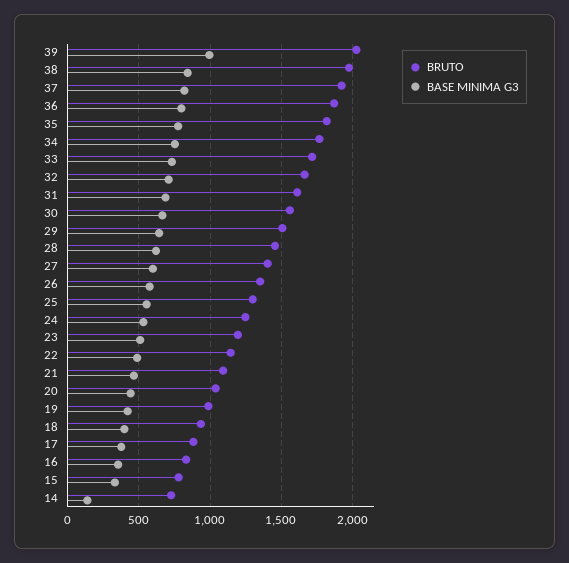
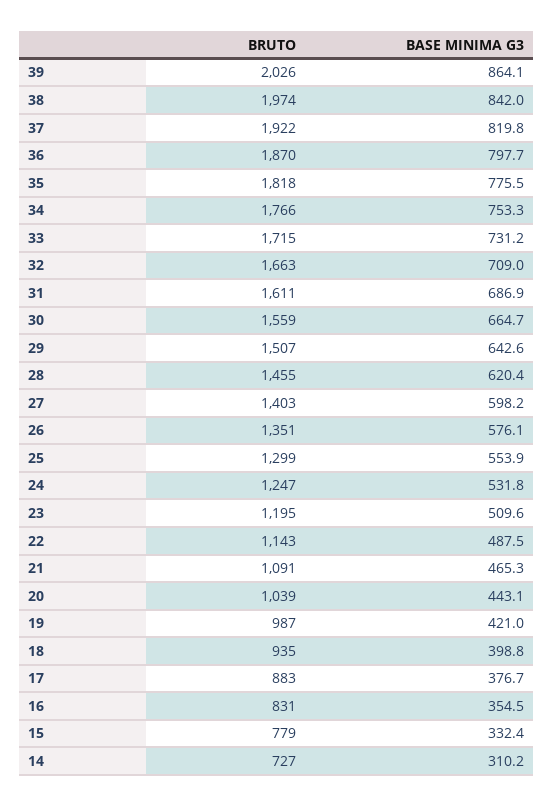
  {
    "BRUTO": {
      "39": 2026,
      "38": 1974,
      "37": 1922,
      "36": 1870,
      "35": 1818,
      "34": 1766,
      "33": 1715,
      "32": 1663,
      "31": 1611,
      "30": 1559,
      "29": 1507,
      "28": 1455,
      "27": 1403,
      "26": 1351,
      "25": 1299,
      "24": 1247,
      "23": 1195,
      "22": 1143,
      "21": 1091,
      "20": 1039,
      "19": 987,
      "18": 935,
      "17": 883,
      "16": 831,
      "15": 779,
      "14": 727
    },
    "BASE MINIMA G3": {
-     "39": 1000,
+     "39": 864.1,
      "38": 842,
      "37": 819.8,
      "36": 797.7,
      "35": 775.5,
      "34": 753.3,
      "33": 731.2,
      "32": 709,
      "31": 686.9,
      "30": 664.7,
      "29": 642.6,
      "28": 620.4,
      "27": 598.2,
      "26": 576.1,
      "25": 553.9,
      "24": 531.8,
      "23": 509.6,
      "22": 487.5,
      "21": 465.3,
      "20": 443.1,
      "19": 421,
      "18": 398.8,
      "17": 376.7,
      "16": 354.5,
      "15": 332.4,
-     "14": 150
+     "14": 310.2
    }
  }

